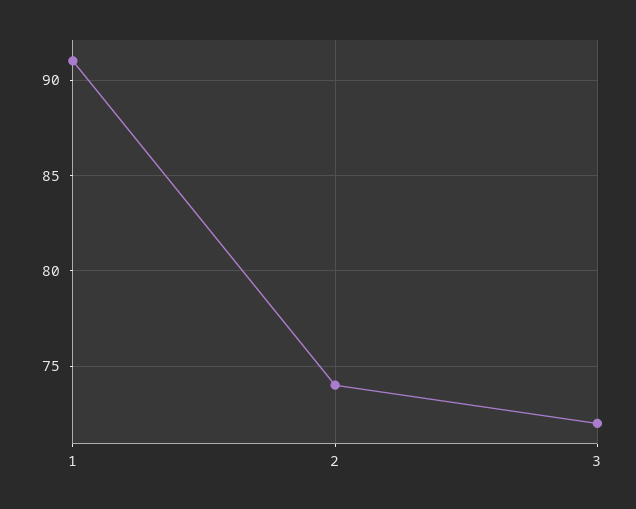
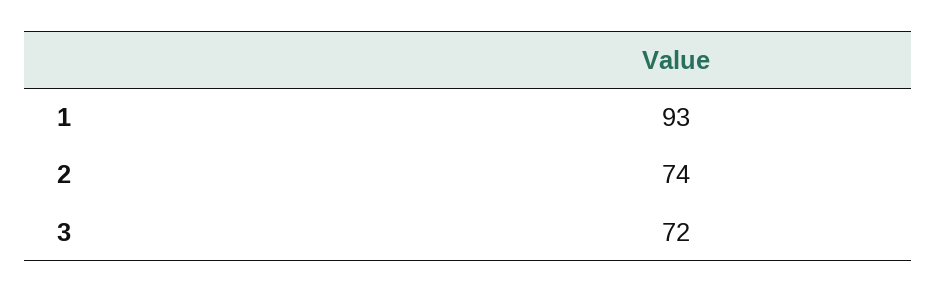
  {
-   "1": 91,
+   "1": 93,
    "2": 74,
    "3": 72
  }

